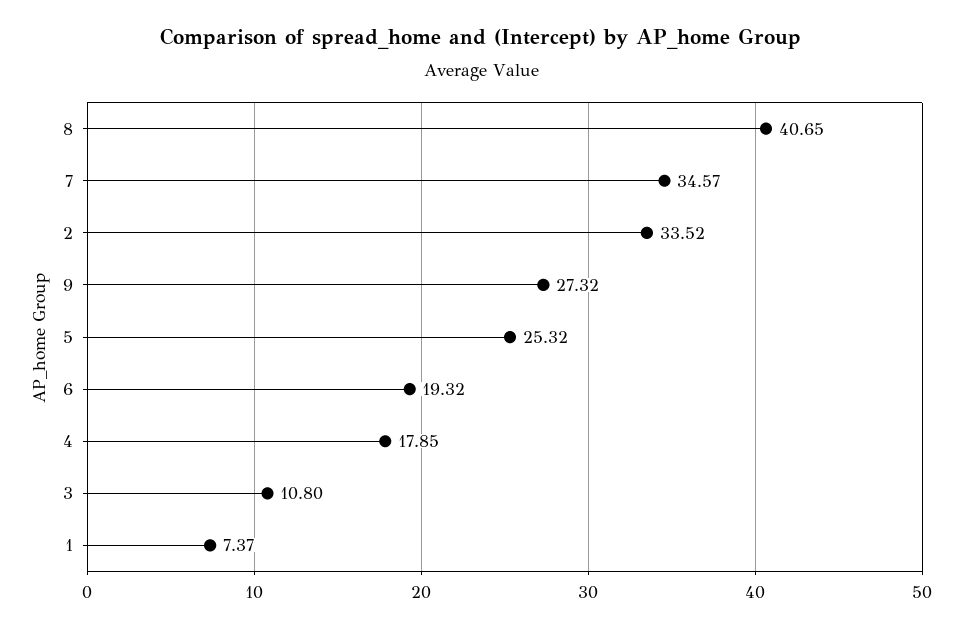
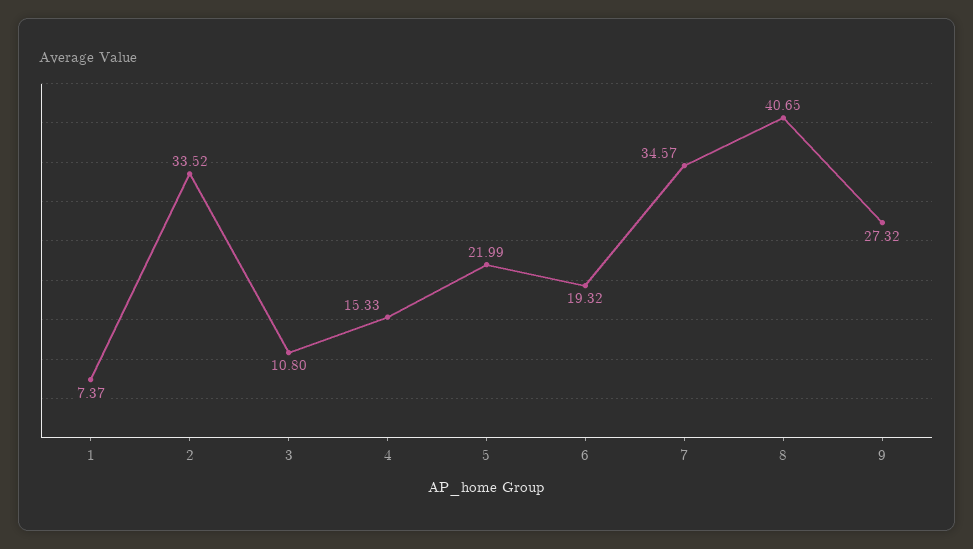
  {
    "8": 40.65,
    "7": 34.57,
    "2": 33.52,
    "9": 27.32,
-   "5": 25.32,
+   "5": 21.99,
    "6": 19.32,
-   "4": 17.85,
+   "4": 15.33,
    "3": 10.8,
    "1": 7.37
  }

